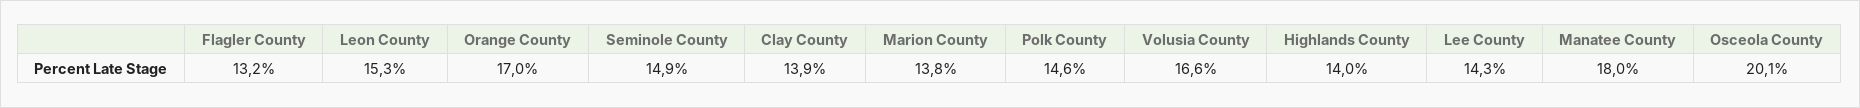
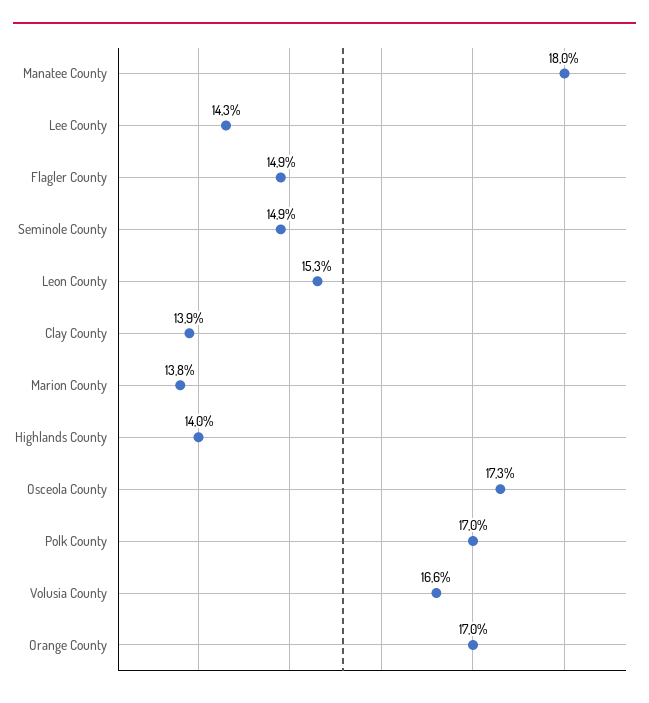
  {
-   "Flagler County": 13.2,
+   "Flagler County": 14.9,
    "Leon County": 15.3,
    "Orange County": 17,
    "Seminole County": 14.9,
    "Clay County": 13.9,
    "Marion County": 13.8,
-   "Polk County": 14.6,
+   "Polk County": 17,
    "Volusia County": 16.6,
    "Highlands County": 14,
    "Lee County": 14.3,
    "Manatee County": 18,
-   "Osceola County": 20.1
+   "Osceola County": 17.3
  }

